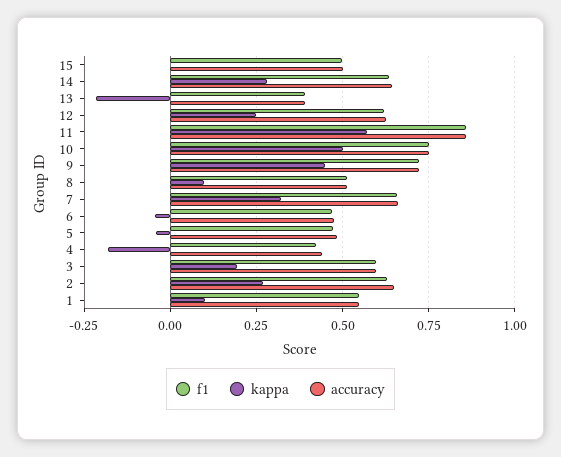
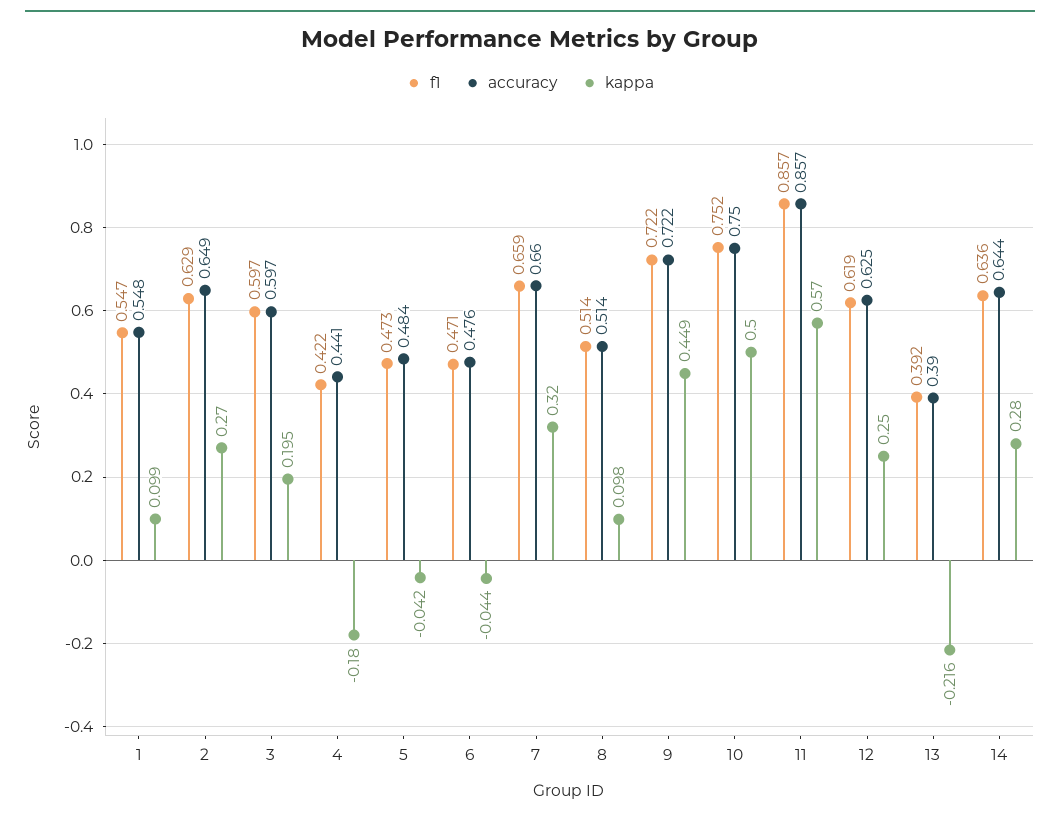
  {
    "f1": {
-     "15": 0.5,
      "14": 0.636,
      "13": 0.392,
      "12": 0.619,
      "11": 0.857,
      "10": 0.752,
      "9": 0.722,
      "8": 0.514,
      "7": 0.659,
      "6": 0.471,
      "5": 0.473,
      "4": 0.422,
      "3": 0.597,
      "2": 0.629,
      "1": 0.547
    },
    "kappa": {
-     "15": 0,
      "14": 0.28,
      "13": -0.216,
      "12": 0.25,
      "11": 0.57,
      "10": 0.5,
      "9": 0.449,
      "8": 0.098,
      "7": 0.32,
      "6": -0.044,
      "5": -0.042,
      "4": -0.18,
      "3": 0.195,
      "2": 0.27,
      "1": 0.099
    },
    "accuracy": {
-     "15": 0.5,
      "14": 0.644,
      "13": 0.39,
      "12": 0.625,
      "11": 0.857,
      "10": 0.75,
      "9": 0.722,
      "8": 0.514,
      "7": 0.66,
      "6": 0.476,
      "5": 0.484,
      "4": 0.441,
      "3": 0.597,
      "2": 0.649,
      "1": 0.548
    }
  }

